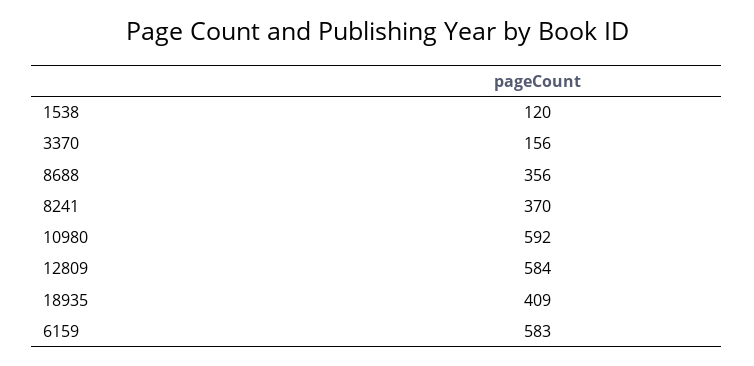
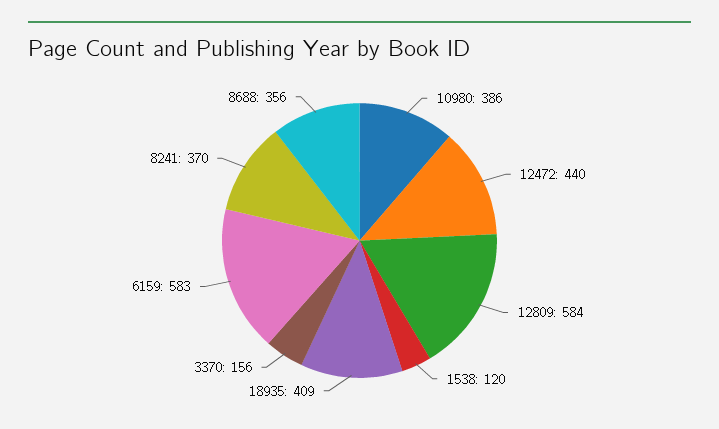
  {
    "1538": 120,
    "3370": 156,
    "8688": 356,
    "8241": 370,
-   "10980": 592,
+   "10980": 386,
    "12809": 584,
    "18935": 409,
-   "6159": 583
+   "6159": 583,
+   "12472": 440
  }

